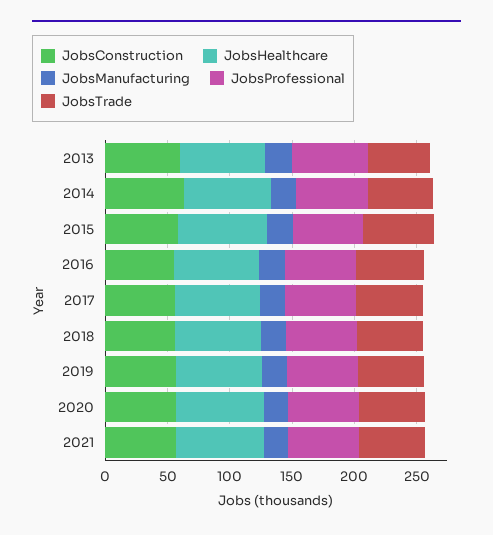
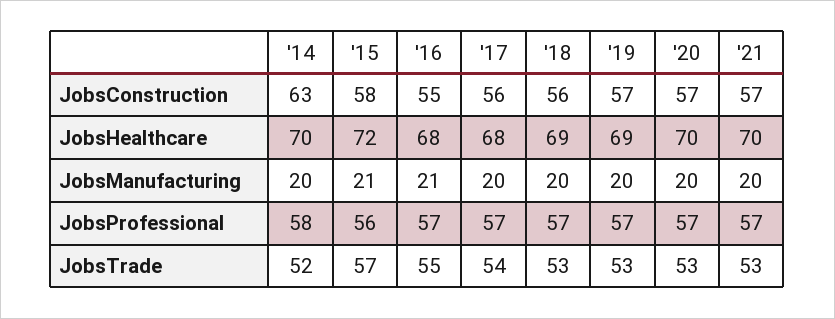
  {
    "JobsConstruction": {
-     "2013": 60,
      "2014": 63,
      "2015": 58,
      "2016": 55,
      "2017": 56,
      "2018": 56,
      "2019": 57,
      "2020": 57,
      "2021": 57
    },
    "JobsHealthcare": {
-     "2013": 70,
      "2014": 70,
      "2015": 72,
      "2016": 68,
      "2017": 68,
      "2018": 69,
      "2019": 69,
      "2020": 70,
      "2021": 70
    },
    "JobsManufacturing": {
-     "2013": 20,
      "2014": 20,
      "2015": 21,
      "2016": 21,
      "2017": 20,
      "2018": 20,
      "2019": 20,
      "2020": 20,
      "2021": 20
    },
    "JobsProfessional": {
-     "2013": 60,
      "2014": 58,
      "2015": 56,
      "2016": 57,
      "2017": 57,
      "2018": 57,
      "2019": 57,
      "2020": 57,
      "2021": 57
    },
    "JobsTrade": {
-     "2013": 50,
      "2014": 52,
      "2015": 57,
      "2016": 55,
      "2017": 54,
      "2018": 53,
      "2019": 53,
      "2020": 53,
      "2021": 53
    }
  }

